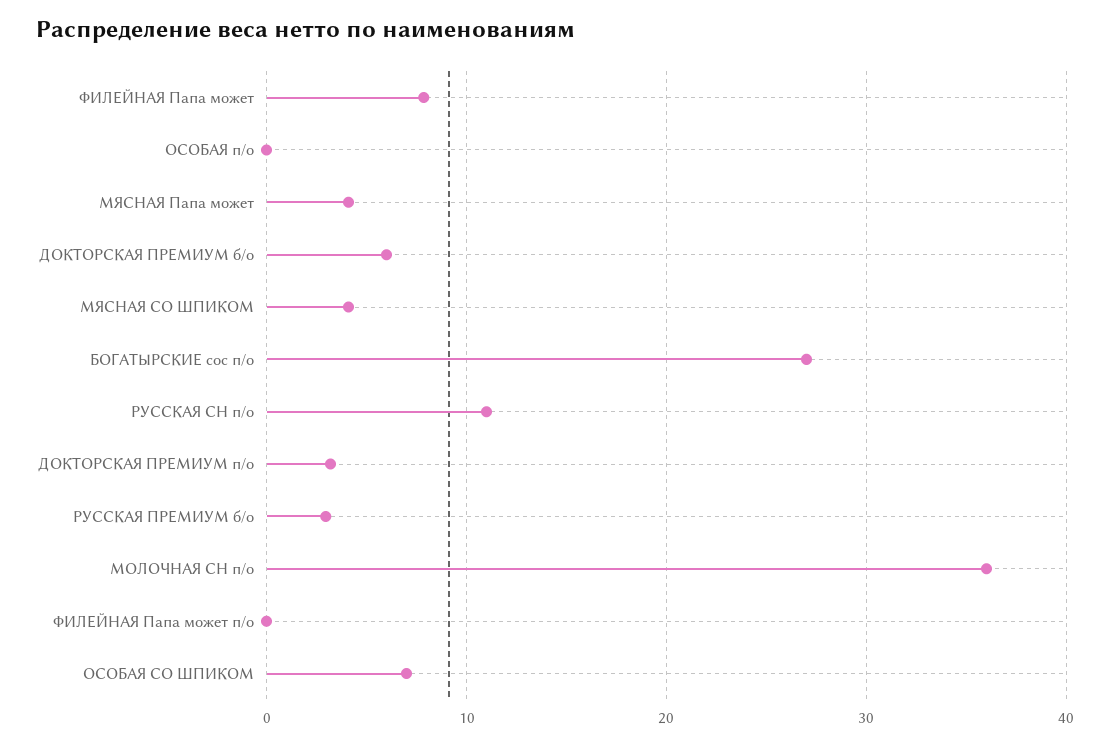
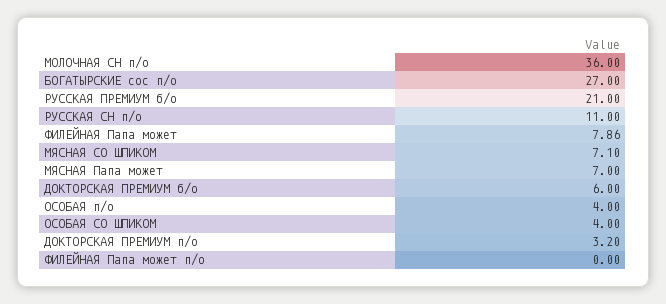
  {
    "ФИЛЕЙНАЯ Папа может": 7.86,
-   "ОСОБАЯ п/о": 0,
+   "ОСОБАЯ п/о": 4,
-   "МЯСНАЯ Папа может": 4,
+   "МЯСНАЯ Папа может": 7,
    "ДОКТОРСКАЯ ПРЕМИУМ б/о": 6,
-   "МЯСНАЯ СО ШПИКОМ": 4,
+   "МЯСНАЯ СО ШПИКОМ": 7.1,
    "БОГАТЫРСКИЕ сос п/о": 27,
    "РУССКАЯ СН п/о": 11,
    "ДОКТОРСКАЯ ПРЕМИУМ п/о": 3.2,
-   "РУССКАЯ ПРЕМИУМ б/о": 3,
+   "РУССКАЯ ПРЕМИУМ б/о": 21,
    "МОЛОЧНАЯ СН п/о": 36,
    "ФИЛЕЙНАЯ Папа может п/о": 0,
-   "ОСОБАЯ СО ШПИКОМ": 7
+   "ОСОБАЯ СО ШПИКОМ": 4
  }

